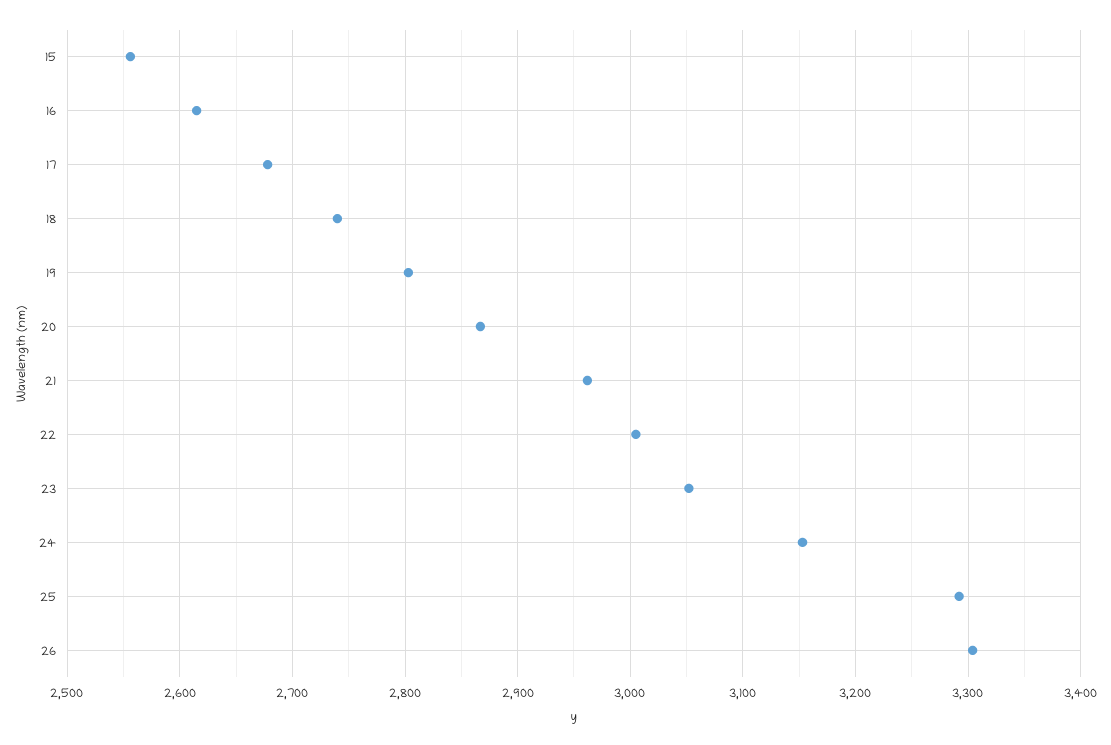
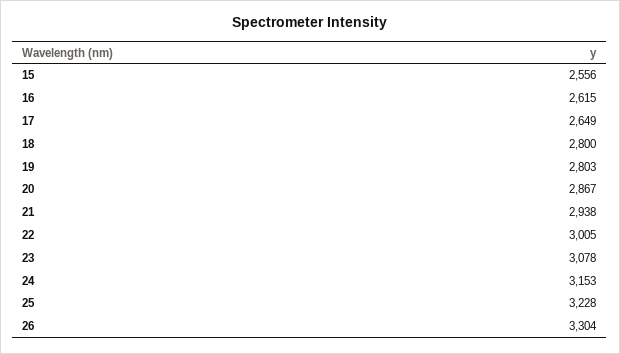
  {
    "15": 2556,
    "16": 2615,
-   "17": 2680,
+   "17": 2649,
-   "18": 2740,
+   "18": 2800,
    "19": 2803,
    "20": 2867,
-   "21": 2960,
+   "21": 2938,
    "22": 3005,
-   "23": 3050,
+   "23": 3078,
    "24": 3153,
-   "25": 3290,
+   "25": 3228,
    "26": 3304
  }

